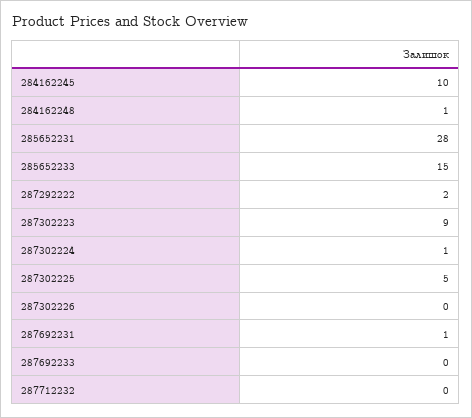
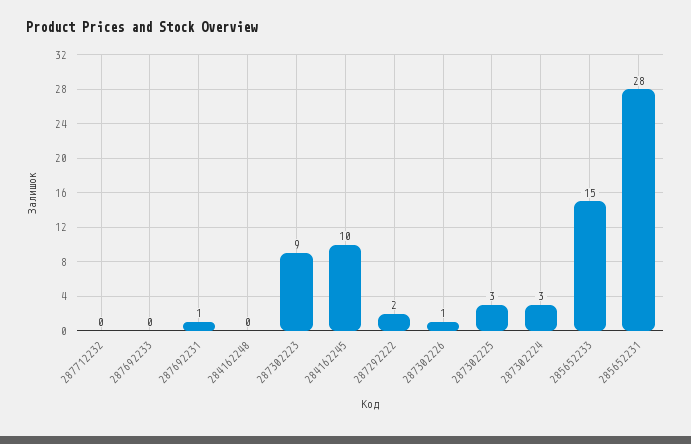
  {
    "284162245": 10,
-   "284162248": 1,
+   "284162248": 0,
    "285652231": 28,
    "285652233": 15,
    "287292222": 2,
    "287302223": 9,
-   "287302224": 1,
+   "287302224": 3,
-   "287302225": 5,
+   "287302225": 3,
-   "287302226": 0,
+   "287302226": 1,
    "287692231": 1,
    "287692233": 0,
    "287712232": 0
  }

